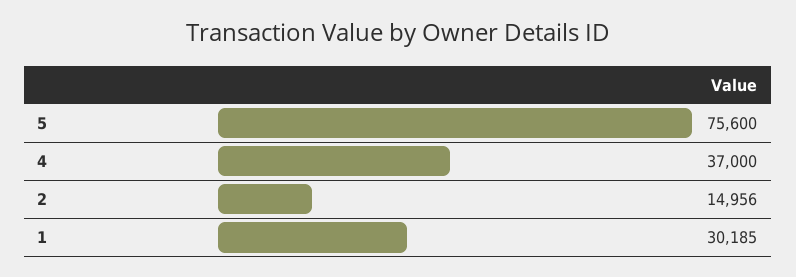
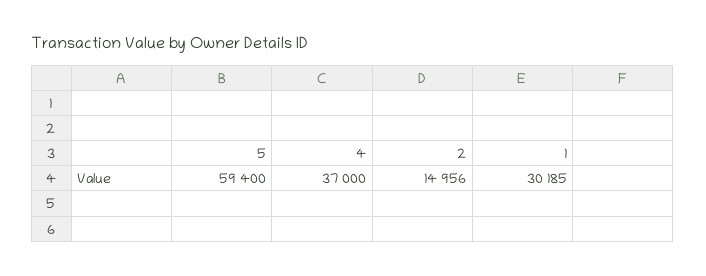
  {
-   "5": 75600,
+   "5": 59400,
    "4": 37000,
    "2": 14956,
    "1": 30185
  }

